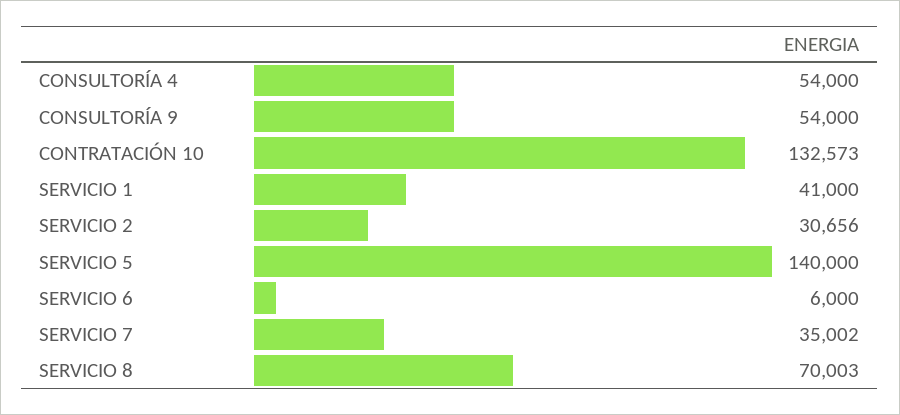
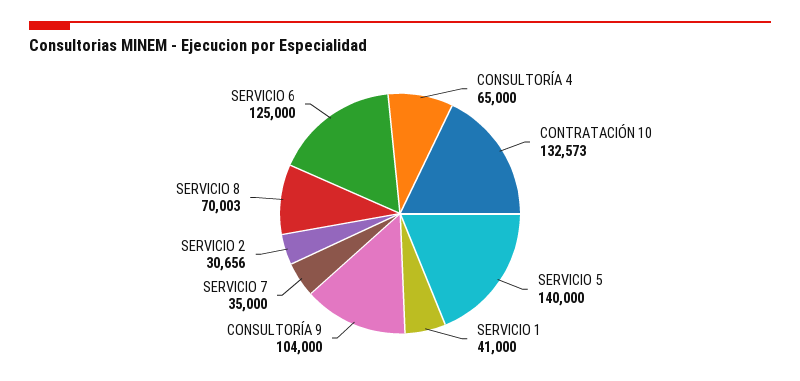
  {
-   "CONSULTORÍA 4": 54000,
+   "CONSULTORÍA 4": 65000,
-   "CONSULTORÍA 9": 54000,
+   "CONSULTORÍA 9": 104000,
    "CONTRATACIÓN 10": 132573,
    "SERVICIO 1": 41000,
    "SERVICIO 2": 30656,
    "SERVICIO 5": 140000,
-   "SERVICIO 6": 6000,
+   "SERVICIO 6": 125000,
-   "SERVICIO 7": 35002,
+   "SERVICIO 7": 35000,
    "SERVICIO 8": 70003
  }

